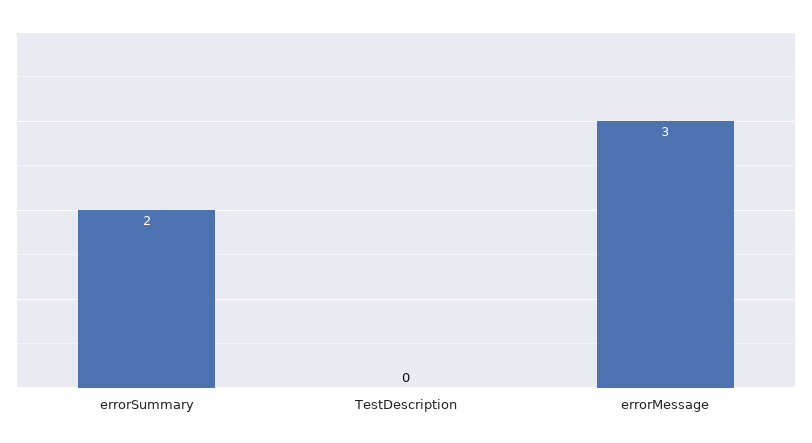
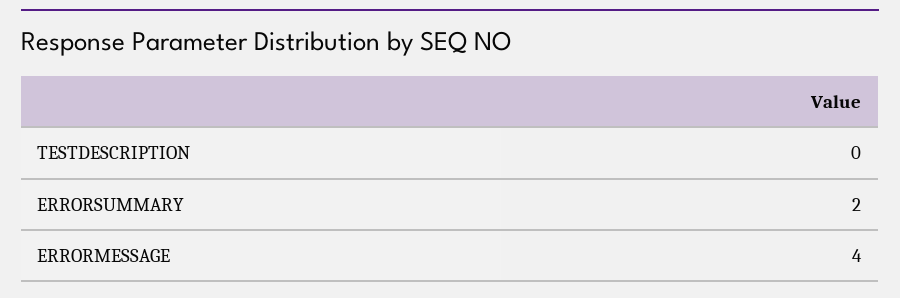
  {
    "errorSummary": 2,
    "TestDescription": 0,
-   "errorMessage": 3
+   "errorMessage": 4
  }

